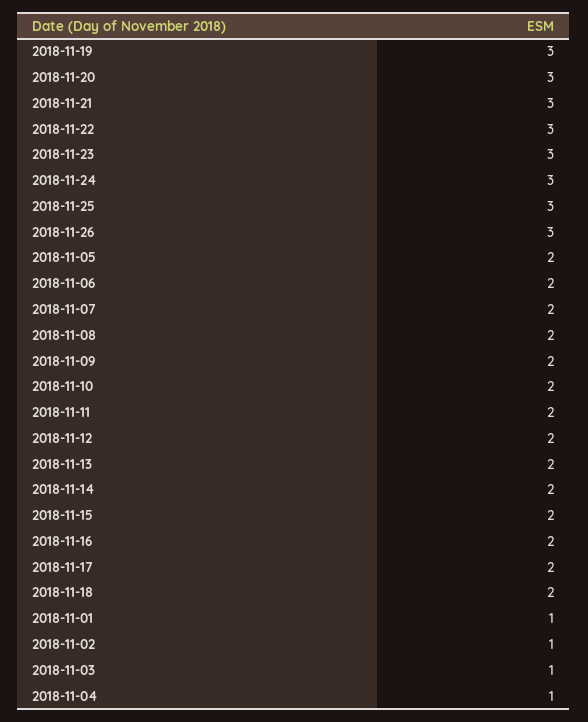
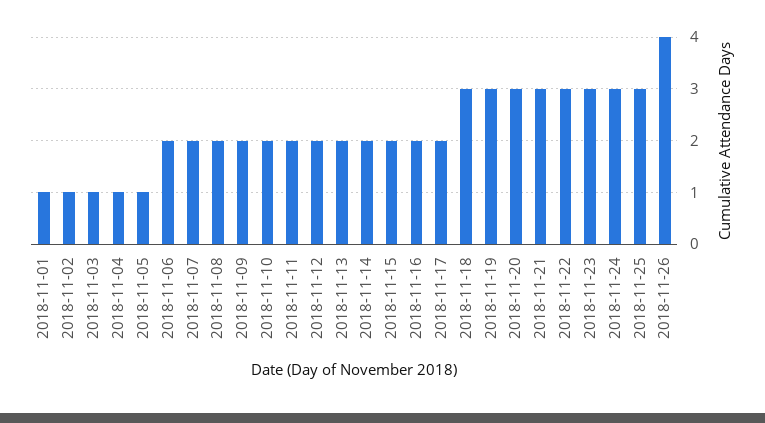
  {
    "2018-11-19": 3,
    "2018-11-20": 3,
    "2018-11-21": 3,
    "2018-11-22": 3,
    "2018-11-23": 3,
    "2018-11-24": 3,
    "2018-11-25": 3,
-   "2018-11-26": 3,
+   "2018-11-26": 4,
-   "2018-11-05": 2,
+   "2018-11-05": 1,
    "2018-11-06": 2,
    "2018-11-07": 2,
    "2018-11-08": 2,
    "2018-11-09": 2,
    "2018-11-10": 2,
    "2018-11-11": 2,
    "2018-11-12": 2,
    "2018-11-13": 2,
    "2018-11-14": 2,
    "2018-11-15": 2,
    "2018-11-16": 2,
    "2018-11-17": 2,
-   "2018-11-18": 2,
+   "2018-11-18": 3,
    "2018-11-01": 1,
    "2018-11-02": 1,
    "2018-11-03": 1,
    "2018-11-04": 1
  }

